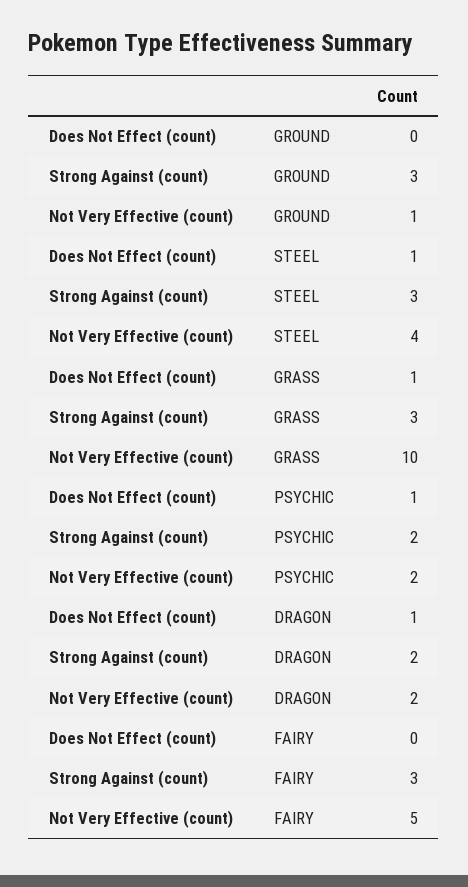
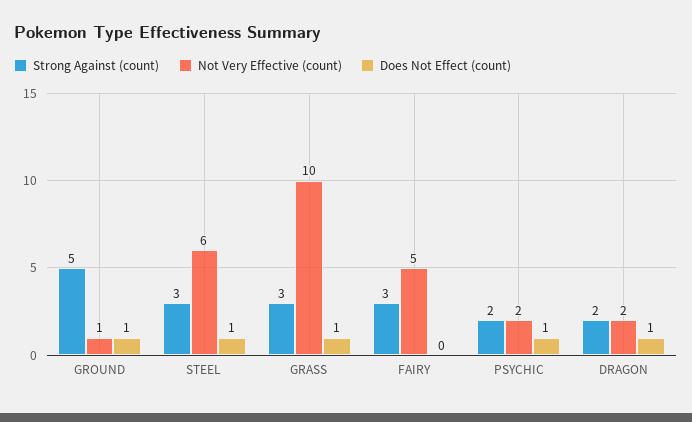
  {
    "Does Not Effect (count)": {
-     "GROUND": 0,
+     "GROUND": 1,
      "STEEL": 1,
      "GRASS": 1,
      "PSYCHIC": 1,
      "DRAGON": 1,
      "FAIRY": 0
    },
    "Strong Against (count)": {
-     "GROUND": 3,
+     "GROUND": 5,
      "STEEL": 3,
      "GRASS": 3,
      "PSYCHIC": 2,
      "DRAGON": 2,
      "FAIRY": 3
    },
    "Not Very Effective (count)": {
      "GROUND": 1,
-     "STEEL": 4,
+     "STEEL": 6,
      "GRASS": 10,
      "PSYCHIC": 2,
      "DRAGON": 2,
      "FAIRY": 5
    }
  }

